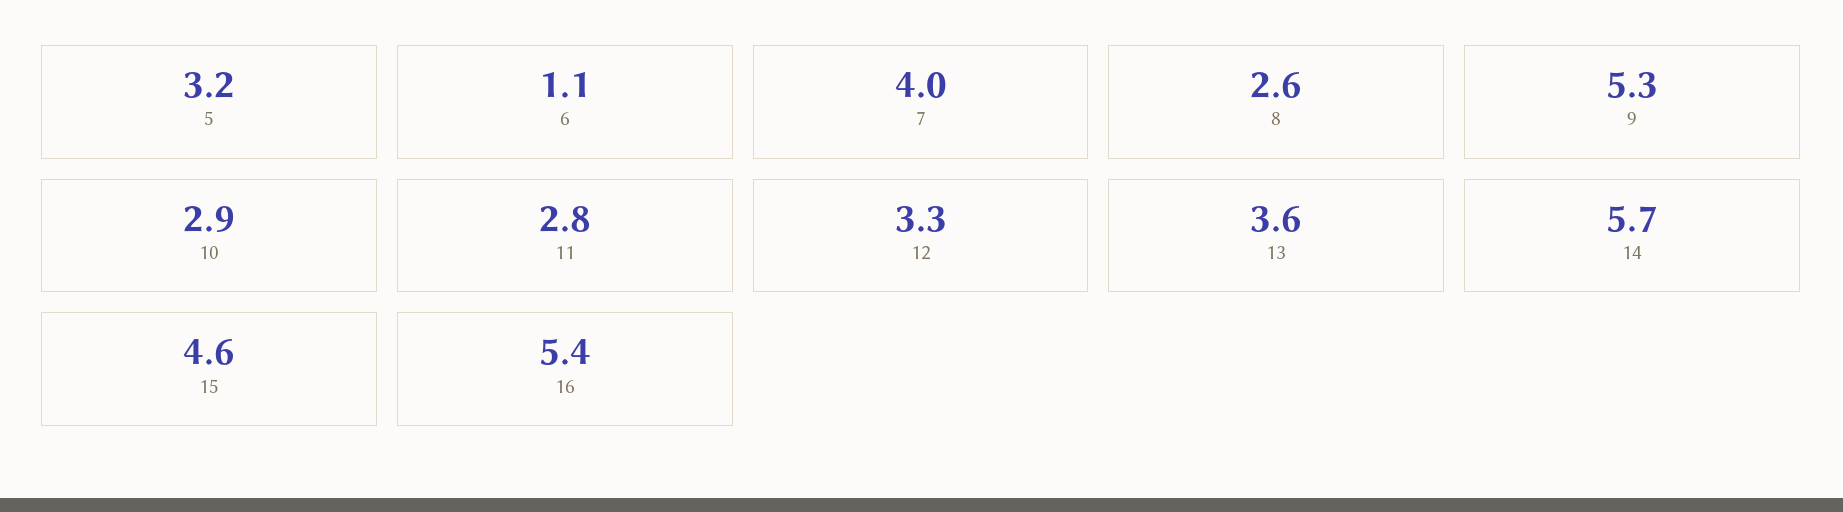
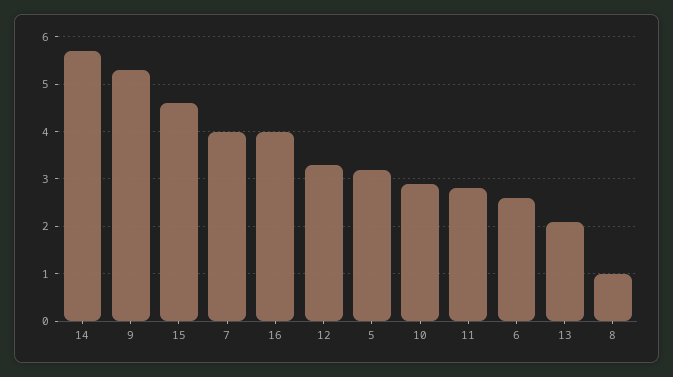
  {
    "5": 3.2,
-   "6": 1.1,
+   "6": 2.5,
    "7": 4,
-   "8": 2.6,
+   "8": 1,
    "9": 5.3,
    "10": 2.9,
    "11": 2.8,
    "12": 3.3,
-   "13": 3.6,
+   "13": 2,
    "14": 5.7,
    "15": 4.6,
-   "16": 5.4
+   "16": 4
  }

